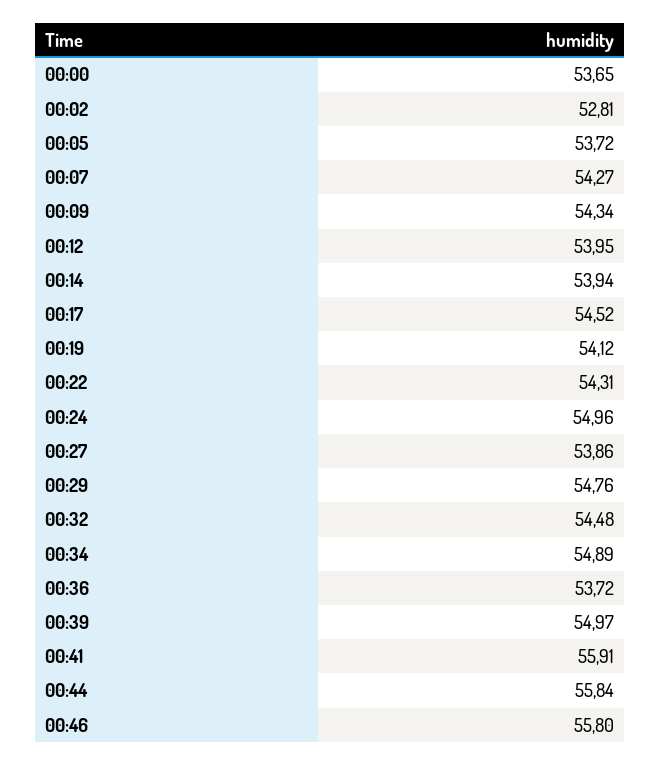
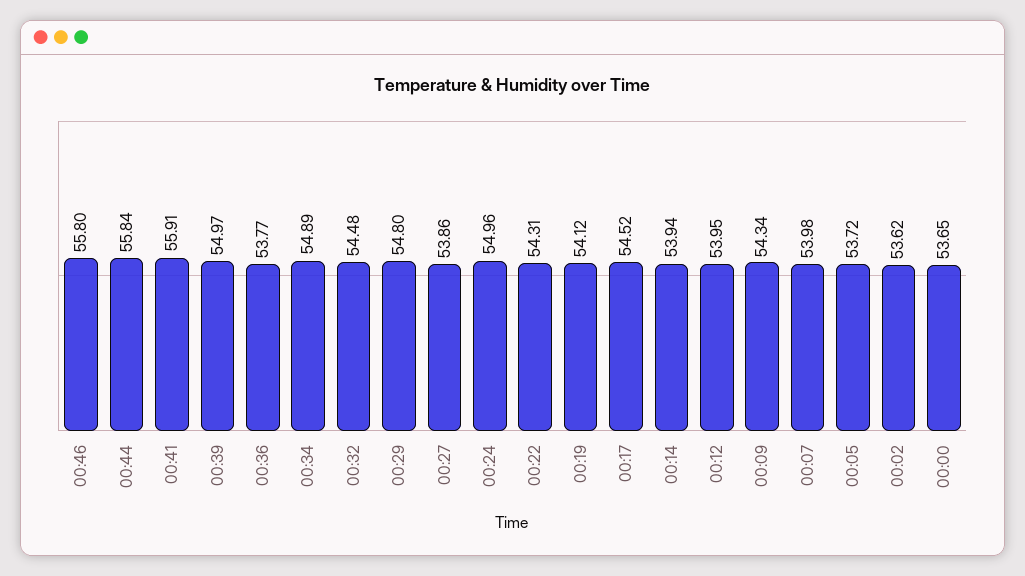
  {
    "00:00": 53.65,
-   "00:02": 52.81,
+   "00:02": 53.62,
    "00:05": 53.72,
-   "00:07": 54.27,
+   "00:07": 53.98,
    "00:09": 54.34,
    "00:12": 53.95,
    "00:14": 53.94,
    "00:17": 54.52,
    "00:19": 54.12,
    "00:22": 54.31,
    "00:24": 54.96,
    "00:27": 53.86,
-   "00:29": 54.76,
+   "00:29": 54.8,
    "00:32": 54.48,
    "00:34": 54.89,
-   "00:36": 53.72,
+   "00:36": 53.77,
    "00:39": 54.97,
    "00:41": 55.91,
    "00:44": 55.84,
    "00:46": 55.8
  }

